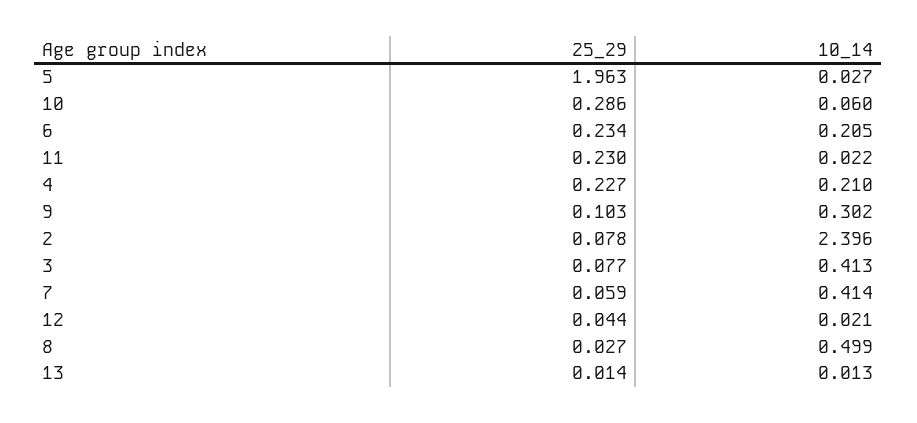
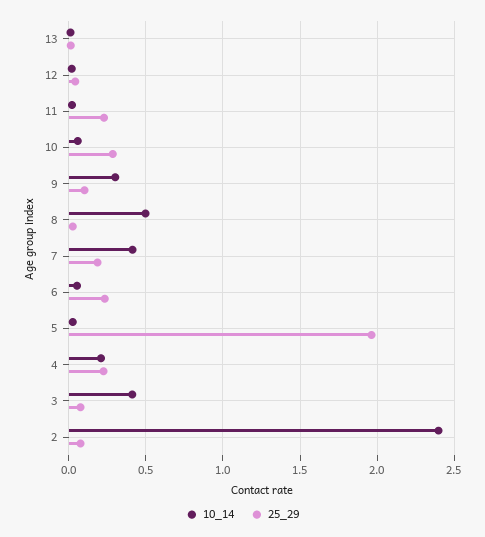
  {
    "25_29": {
      "5": 1.963,
      "10": 0.286,
      "6": 0.234,
      "11": 0.23,
      "4": 0.227,
      "9": 0.103,
      "2": 0.078,
      "3": 0.077,
-     "7": 0.059,
+     "7": 0.2,
      "12": 0.044,
      "8": 0.027,
      "13": 0.014
    },
    "10_14": {
      "5": 0.027,
      "10": 0.06,
-     "6": 0.205,
+     "6": 0.05,
      "11": 0.022,
      "4": 0.21,
      "9": 0.302,
      "2": 2.396,
      "3": 0.413,
      "7": 0.414,
      "12": 0.021,
      "8": 0.499,
      "13": 0.013
    }
  }

